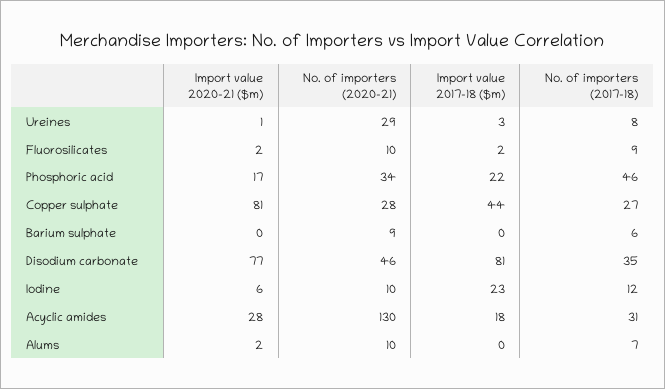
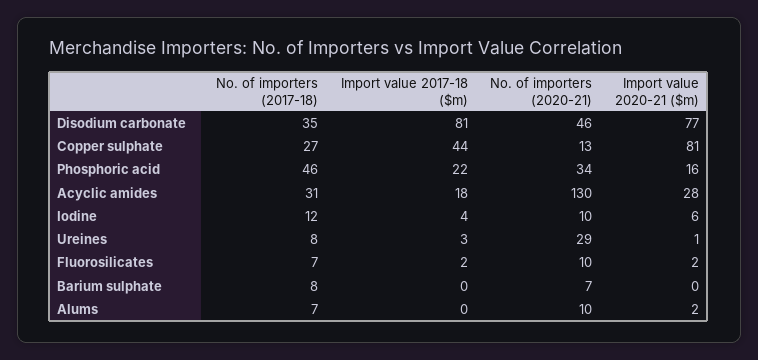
  {
    "Import value 2020-21 ($m)": {
      "Ureines": 1,
      "Fluorosilicates": 2,
-     "Phosphoric acid": 17,
+     "Phosphoric acid": 16,
      "Copper sulphate": 81,
      "Barium sulphate": 0,
      "Disodium carbonate": 77,
      "Iodine": 6,
      "Acyclic amides": 28,
      "Alums": 2
    },
    "No. of importers (2020-21)": {
      "Ureines": 29,
      "Fluorosilicates": 10,
      "Phosphoric acid": 34,
-     "Copper sulphate": 28,
+     "Copper sulphate": 13,
-     "Barium sulphate": 9,
+     "Barium sulphate": 7,
      "Disodium carbonate": 46,
      "Iodine": 10,
      "Acyclic amides": 130,
      "Alums": 10
    },
    "Import value 2017-18 ($m)": {
      "Ureines": 3,
      "Fluorosilicates": 2,
      "Phosphoric acid": 22,
      "Copper sulphate": 44,
      "Barium sulphate": 0,
      "Disodium carbonate": 81,
-     "Iodine": 23,
+     "Iodine": 4,
      "Acyclic amides": 18,
      "Alums": 0
    },
    "No. of importers (2017-18)": {
      "Ureines": 8,
-     "Fluorosilicates": 9,
+     "Fluorosilicates": 7,
      "Phosphoric acid": 46,
      "Copper sulphate": 27,
-     "Barium sulphate": 6,
+     "Barium sulphate": 8,
      "Disodium carbonate": 35,
      "Iodine": 12,
      "Acyclic amides": 31,
      "Alums": 7
    }
  }

